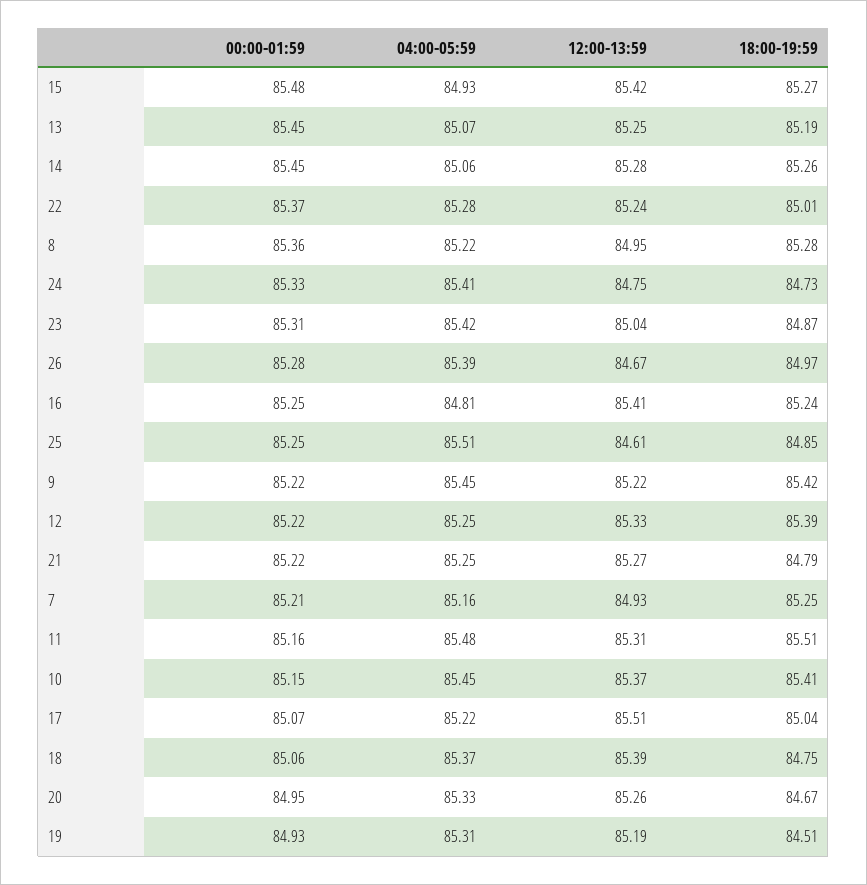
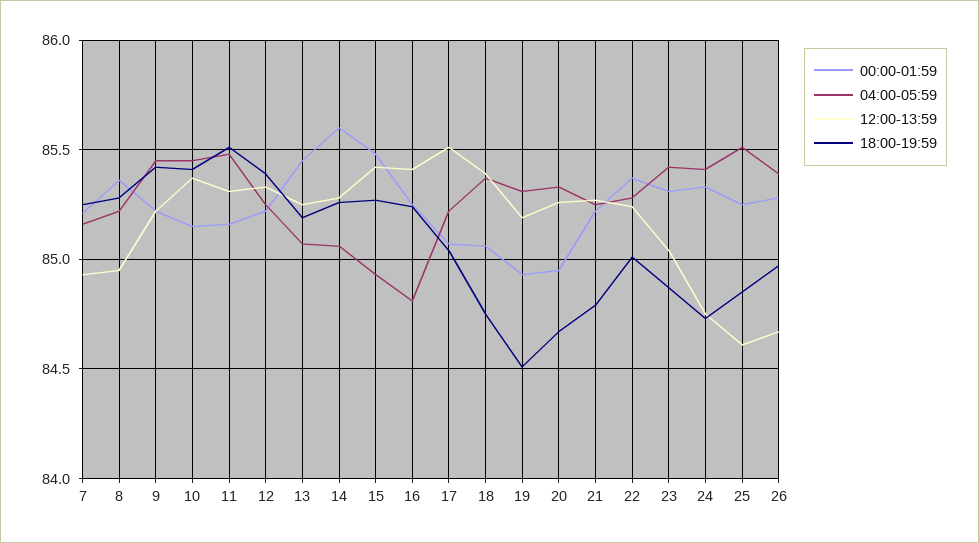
  {
    "00:00-01:59": {
      "15": 85.48,
      "13": 85.45,
-     "14": 85.45,
+     "14": 85.6,
      "22": 85.37,
      "8": 85.36,
      "24": 85.33,
      "23": 85.31,
      "26": 85.28,
      "16": 85.25,
      "25": 85.25,
      "9": 85.22,
      "12": 85.22,
      "21": 85.22,
      "7": 85.21,
      "11": 85.16,
      "10": 85.15,
      "17": 85.07,
      "18": 85.06,
      "20": 84.95,
      "19": 84.93
    },
    "04:00-05:59": {
      "15": 84.93,
      "13": 85.07,
      "14": 85.06,
      "22": 85.28,
      "8": 85.22,
      "24": 85.41,
      "23": 85.42,
      "26": 85.39,
      "16": 84.81,
      "25": 85.51,
      "9": 85.45,
      "12": 85.25,
      "21": 85.25,
      "7": 85.16,
      "11": 85.48,
      "10": 85.45,
      "17": 85.22,
      "18": 85.37,
      "20": 85.33,
      "19": 85.31
    },
    "12:00-13:59": {
      "15": 85.42,
      "13": 85.25,
      "14": 85.28,
      "22": 85.24,
      "8": 84.95,
      "24": 84.75,
      "23": 85.04,
      "26": 84.67,
      "16": 85.41,
      "25": 84.61,
      "9": 85.22,
      "12": 85.33,
      "21": 85.27,
      "7": 84.93,
      "11": 85.31,
      "10": 85.37,
      "17": 85.51,
      "18": 85.39,
      "20": 85.26,
      "19": 85.19
    },
    "18:00-19:59": {
      "15": 85.27,
      "13": 85.19,
      "14": 85.26,
      "22": 85.01,
      "8": 85.28,
      "24": 84.73,
      "23": 84.87,
      "26": 84.97,
      "16": 85.24,
      "25": 84.85,
      "9": 85.42,
      "12": 85.39,
      "21": 84.79,
      "7": 85.25,
      "11": 85.51,
      "10": 85.41,
      "17": 85.04,
      "18": 84.75,
      "20": 84.67,
      "19": 84.51
    }
  }

